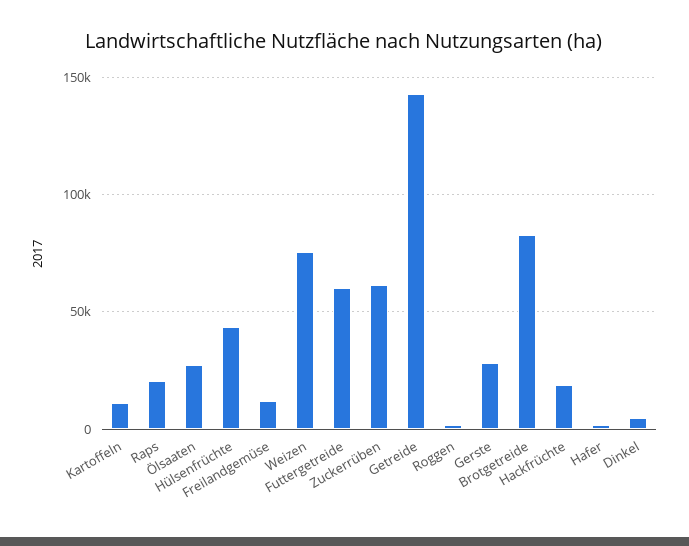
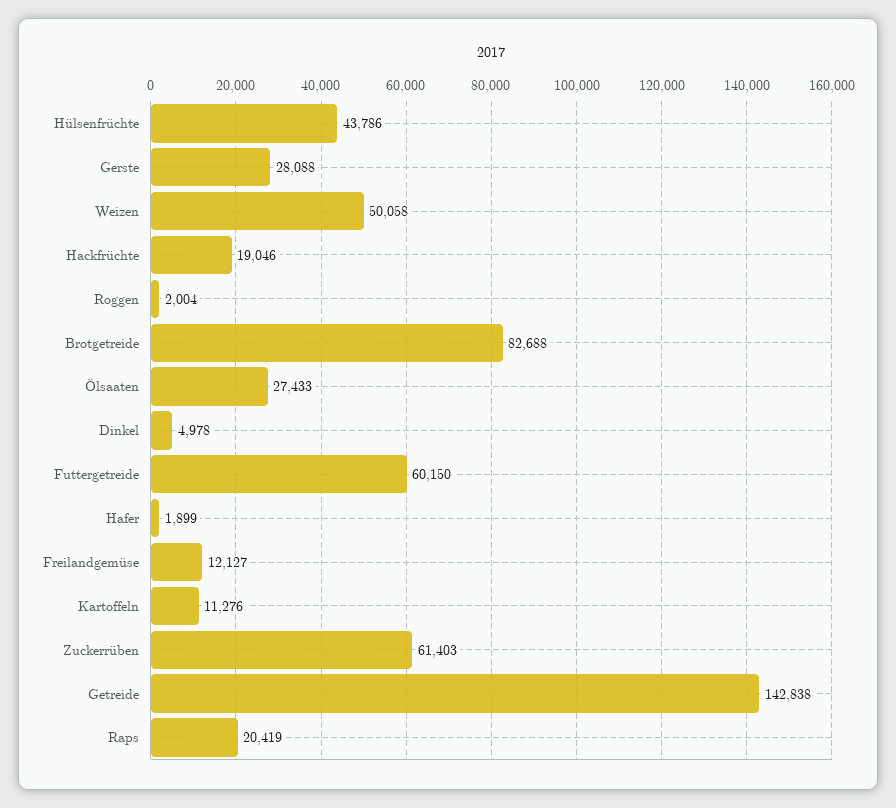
  {
    "Kartoffeln": 11276,
    "Raps": 20419,
    "Ölsaaten": 27433,
    "Hülsenfrüchte": 43786,
    "Freilandgemüse": 12127,
-   "Weizen": 75000,
+   "Weizen": 50058,
    "Futtergetreide": 60150,
    "Zuckerrüben": 61403,
    "Getreide": 142838,
    "Roggen": 2004,
    "Gerste": 28088,
    "Brotgetreide": 82688,
    "Hackfrüchte": 19046,
    "Hafer": 1899,
    "Dinkel": 4978
  }

